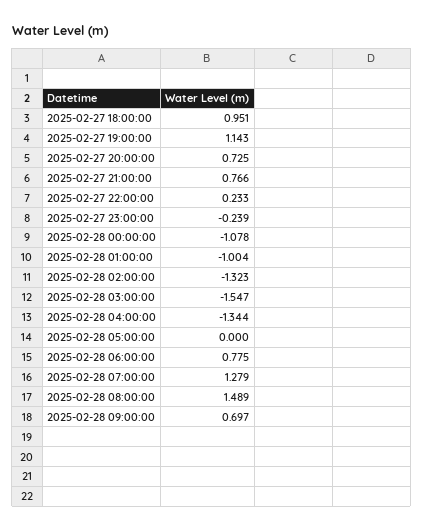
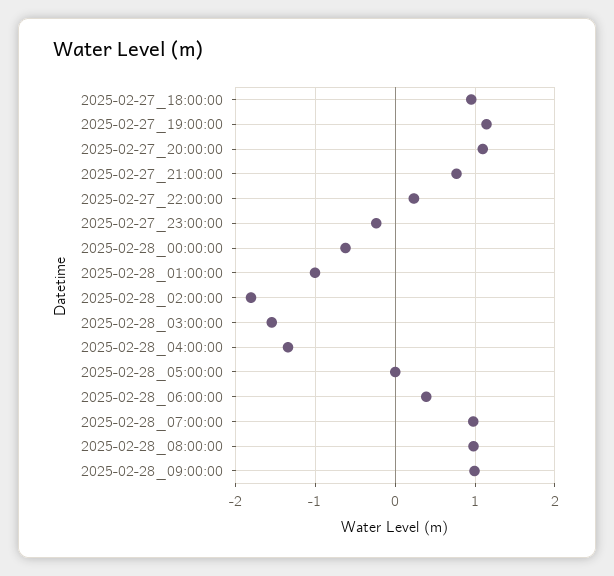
  {
    "2025-02-27 18:00:00": 0.951,
    "2025-02-27 19:00:00": 1.143,
-   "2025-02-27 20:00:00": 0.725,
+   "2025-02-27 20:00:00": 1.1,
    "2025-02-27 21:00:00": 0.766,
    "2025-02-27 22:00:00": 0.233,
    "2025-02-27 23:00:00": -0.239,
-   "2025-02-28 00:00:00": -1.078,
+   "2025-02-28 00:00:00": -0.6,
    "2025-02-28 01:00:00": -1.004,
-   "2025-02-28 02:00:00": -1.323,
+   "2025-02-28 02:00:00": -1.8,
    "2025-02-28 03:00:00": -1.547,
    "2025-02-28 04:00:00": -1.344,
    "2025-02-28 05:00:00": 0,
-   "2025-02-28 06:00:00": 0.775,
+   "2025-02-28 06:00:00": 0.4,
-   "2025-02-28 07:00:00": 1.279,
+   "2025-02-28 07:00:00": 1,
-   "2025-02-28 08:00:00": 1.489,
+   "2025-02-28 08:00:00": 1,
-   "2025-02-28 09:00:00": 0.697
+   "2025-02-28 09:00:00": 1
  }

